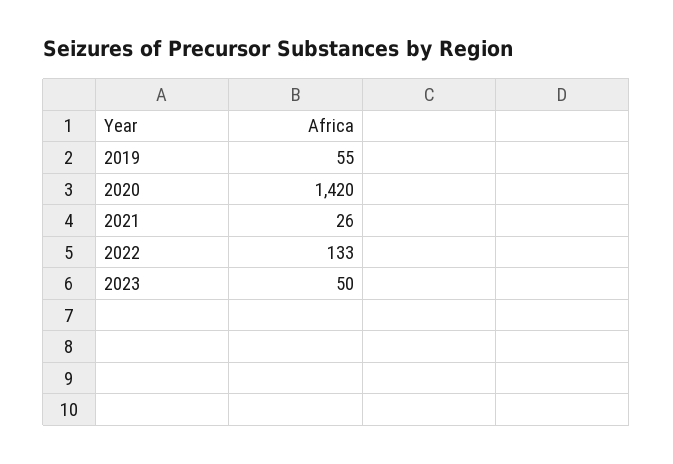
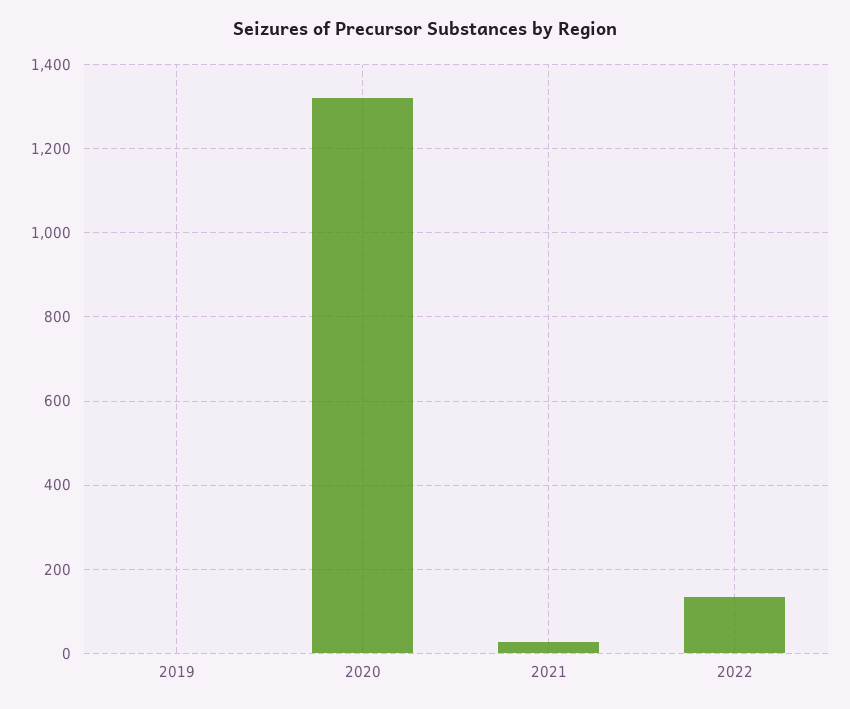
  {
-   "2019": 55,
+   "2019": 0,
-   "2020": 1420,
+   "2020": 1320,
    "2021": 26,
-   "2022": 133,
+   "2022": 133
-   "2023": 50
  }

